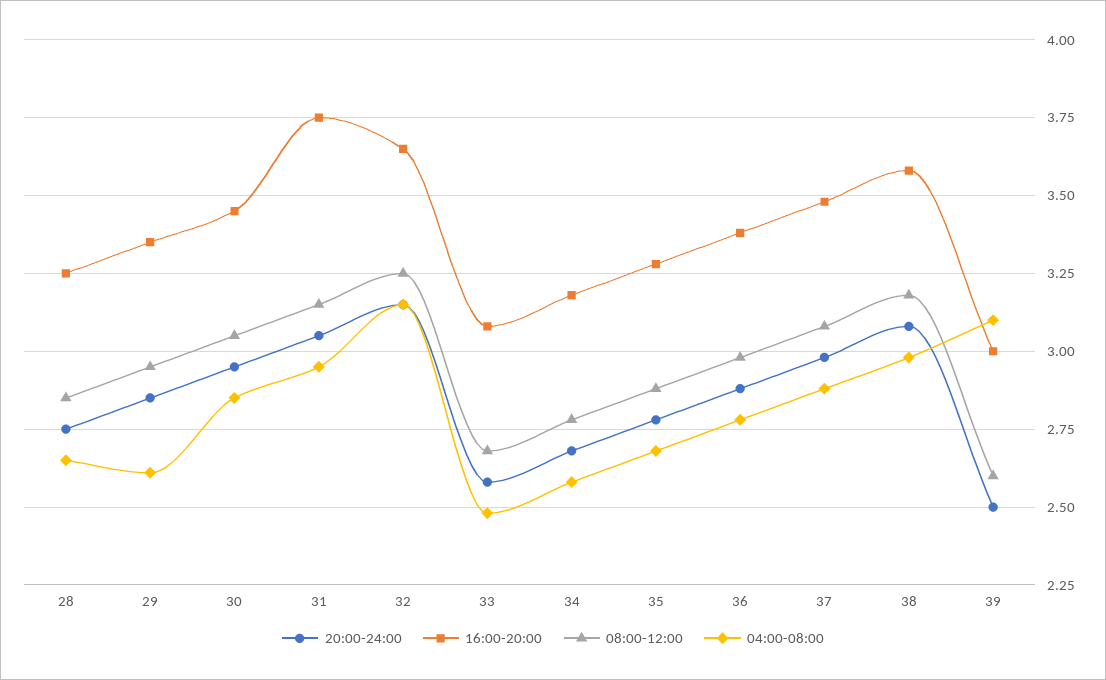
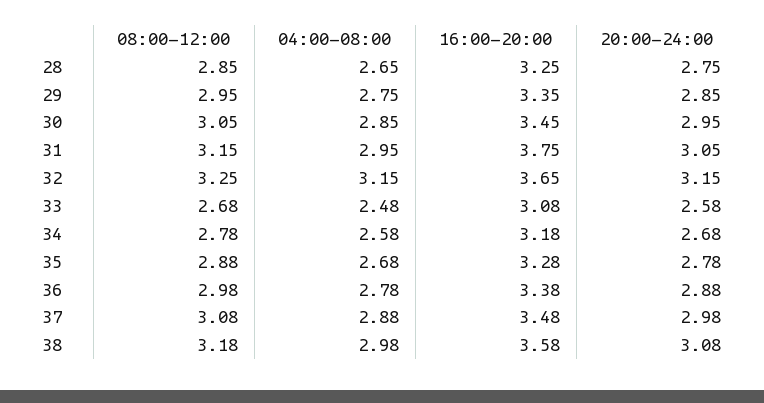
  {
    "20:00-24:00": {
      "28": 2.75,
      "29": 2.85,
      "30": 2.95,
      "31": 3.05,
      "32": 3.15,
      "33": 2.58,
      "34": 2.68,
      "35": 2.78,
      "36": 2.88,
      "37": 2.98,
-     "38": 3.08,
+     "38": 3.08
-     "39": 2.5
    },
    "16:00-20:00": {
      "28": 3.25,
      "29": 3.35,
      "30": 3.45,
      "31": 3.75,
      "32": 3.65,
      "33": 3.08,
      "34": 3.18,
      "35": 3.28,
      "36": 3.38,
      "37": 3.48,
-     "38": 3.58,
+     "38": 3.58
-     "39": 3
    },
    "08:00-12:00": {
      "28": 2.85,
      "29": 2.95,
      "30": 3.05,
      "31": 3.15,
      "32": 3.25,
      "33": 2.68,
      "34": 2.78,
      "35": 2.88,
      "36": 2.98,
      "37": 3.08,
-     "38": 3.18,
+     "38": 3.18
-     "39": 2.6
    },
    "04:00-08:00": {
      "28": 2.65,
-     "29": 2.6,
+     "29": 2.75,
      "30": 2.85,
      "31": 2.95,
      "32": 3.15,
      "33": 2.48,
      "34": 2.58,
      "35": 2.68,
      "36": 2.78,
      "37": 2.88,
-     "38": 2.98,
+     "38": 2.98
-     "39": 3.1
    }
  }

